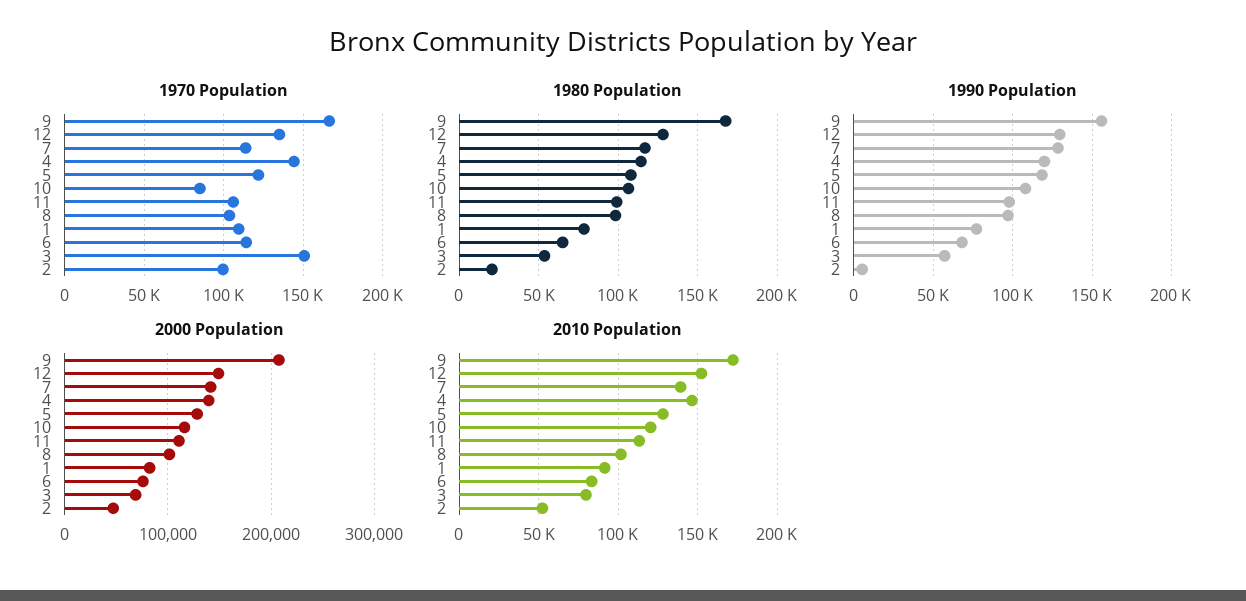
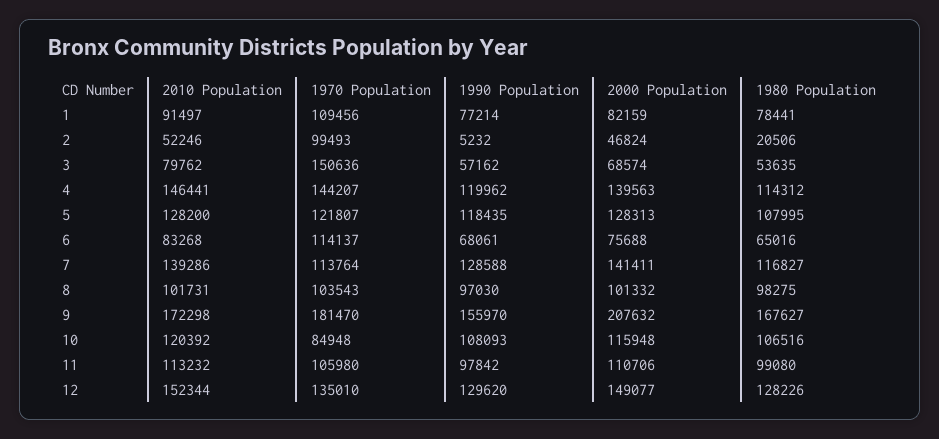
  {
    "1970 Population": {
-     "9": 165000,
+     "9": 181470,
      "12": 135010,
      "7": 113764,
      "4": 144207,
      "5": 121807,
      "10": 84948,
      "11": 105980,
      "8": 103543,
      "1": 109456,
      "6": 114137,
      "3": 150636,
      "2": 99493
    },
    "1980 Population": {
      "9": 167627,
      "12": 128226,
      "7": 116827,
      "4": 114312,
      "5": 107995,
      "10": 106516,
      "11": 99080,
      "8": 98275,
      "1": 78441,
      "6": 65016,
      "3": 53635,
      "2": 20506
    },
    "1990 Population": {
      "9": 155970,
      "12": 129620,
      "7": 128588,
      "4": 119962,
      "5": 118435,
      "10": 108093,
      "11": 97842,
      "8": 97030,
      "1": 77214,
      "6": 68061,
      "3": 57162,
      "2": 5232
    },
    "2000 Population": {
      "9": 207632,
      "12": 149077,
      "7": 141411,
      "4": 139563,
      "5": 128313,
      "10": 115948,
      "11": 110706,
      "8": 101332,
      "1": 82159,
      "6": 75688,
      "3": 68574,
      "2": 46824
    },
    "2010 Population": {
      "9": 172298,
      "12": 152344,
      "7": 139286,
      "4": 146441,
      "5": 128200,
      "10": 120392,
      "11": 113232,
      "8": 101731,
      "1": 91497,
      "6": 83268,
      "3": 79762,
      "2": 52246
    }
  }

